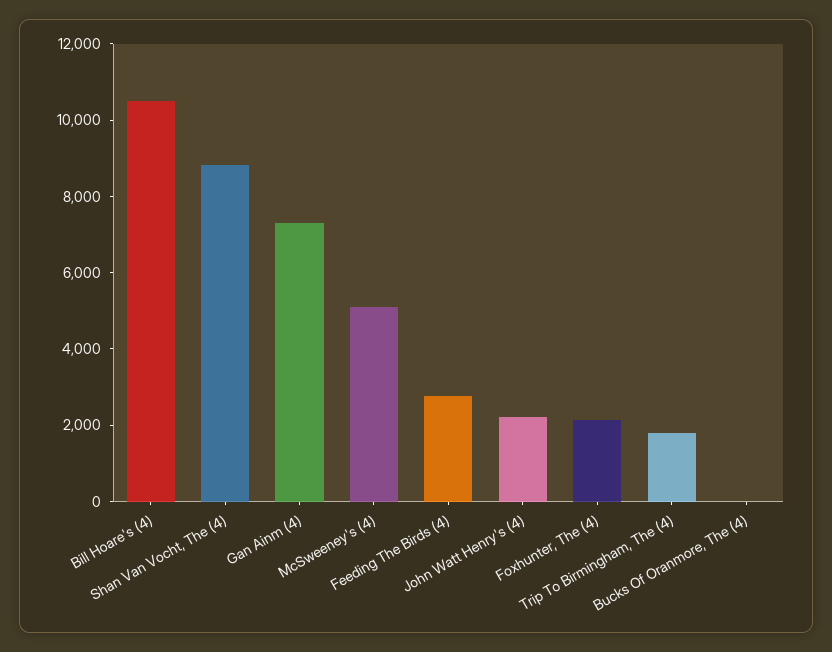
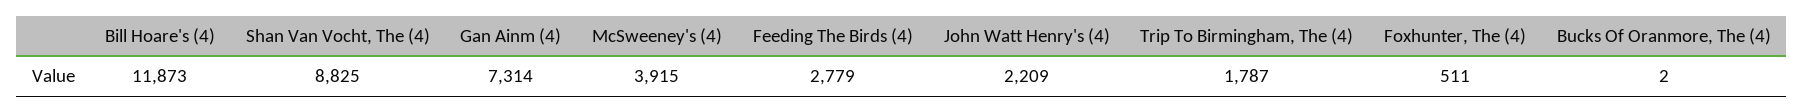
  {
-   "Bill Hoare's (4)": 10500,
+   "Bill Hoare's (4)": 11873,
    "Shan Van Vocht, The (4)": 8825,
    "Gan Ainm (4)": 7314,
-   "McSweeney's (4)": 5000,
+   "McSweeney's (4)": 3915,
    "Feeding The Birds (4)": 2779,
    "John Watt Henry's (4)": 2209,
-   "Foxhunter, The (4)": 2000,
+   "Foxhunter, The (4)": 511,
    "Trip To Birmingham, The (4)": 1787,
    "Bucks Of Oranmore, The (4)": 2
  }

